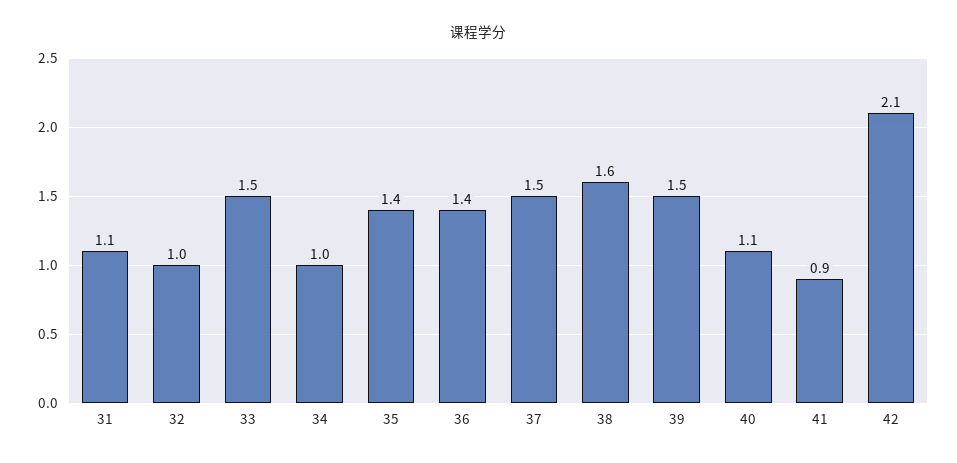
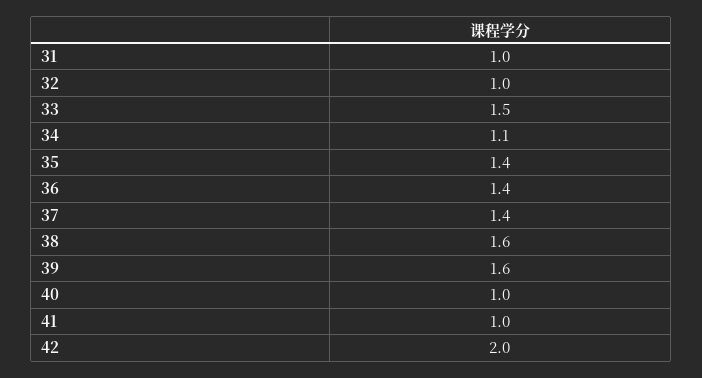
  {
-   "31": 1.1,
+   "31": 1,
    "32": 1,
    "33": 1.5,
-   "34": 1,
+   "34": 1.1,
    "35": 1.4,
    "36": 1.4,
-   "37": 1.5,
+   "37": 1.4,
    "38": 1.6,
-   "39": 1.5,
+   "39": 1.6,
-   "40": 1.1,
+   "40": 1,
-   "41": 0.9,
+   "41": 1,
-   "42": 2.1
+   "42": 2
  }

